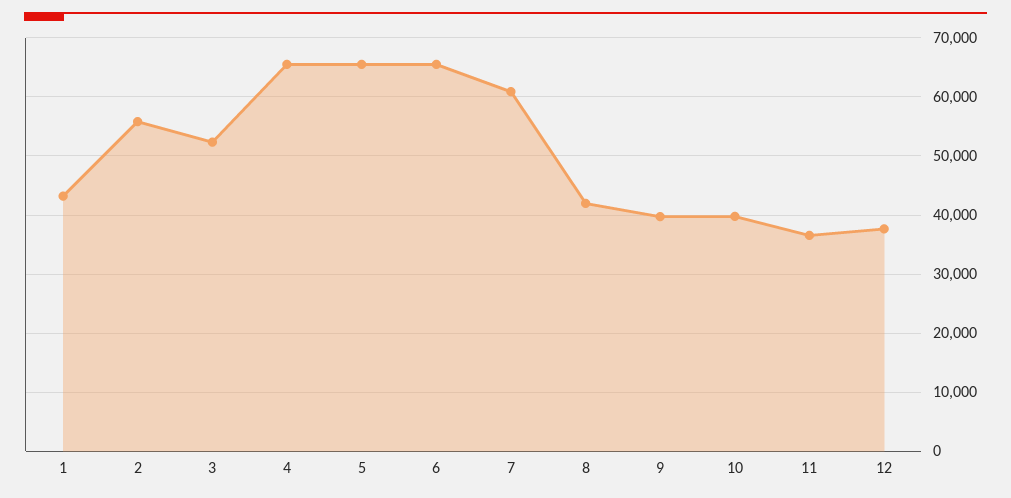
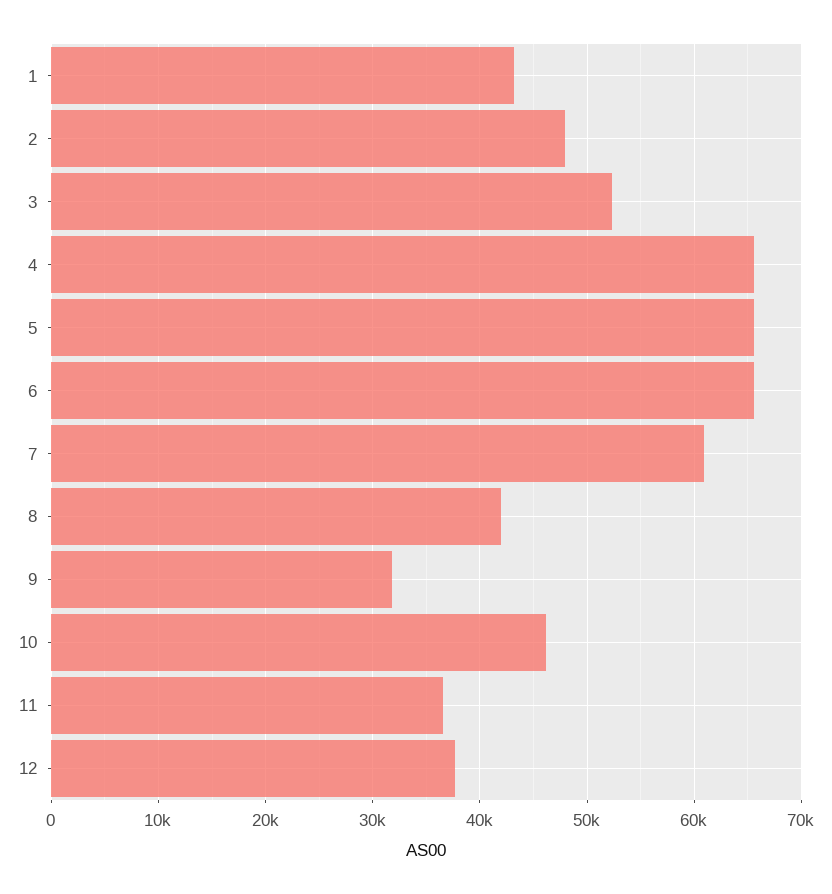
  {
    "1": 43000,
-   "2": 56000,
+   "2": 48000,
    "3": 52000,
    "4": 66000,
    "5": 66000,
    "6": 66000,
    "7": 61000,
    "8": 42000,
-   "9": 40000,
+   "9": 32000,
-   "10": 40000,
+   "10": 46000,
    "11": 37000,
    "12": 38000
  }

